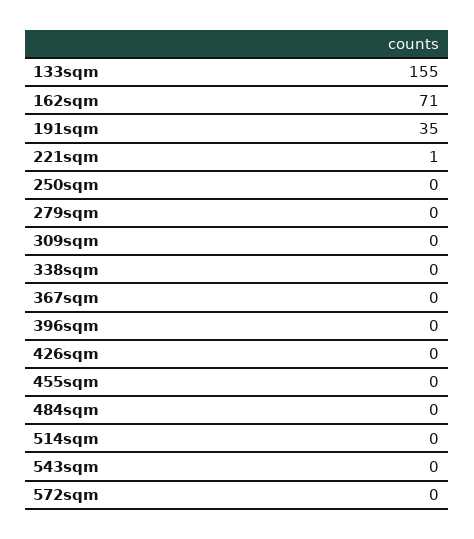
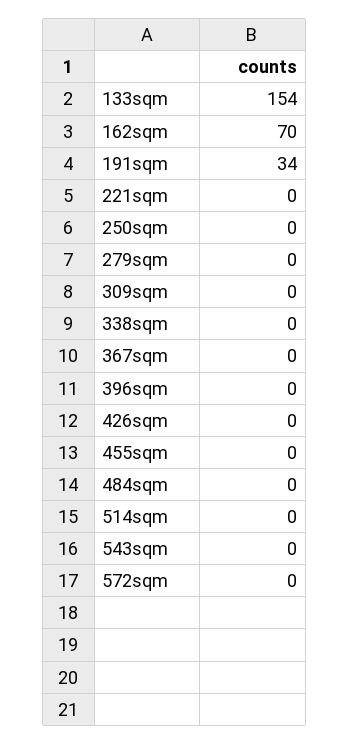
  {
-   "133sqm": 155,
+   "133sqm": 154,
-   "162sqm": 71,
+   "162sqm": 70,
-   "191sqm": 35,
+   "191sqm": 34,
-   "221sqm": 1,
+   "221sqm": 0,
    "250sqm": 0,
    "279sqm": 0,
    "309sqm": 0,
    "338sqm": 0,
    "367sqm": 0,
    "396sqm": 0,
    "426sqm": 0,
    "455sqm": 0,
    "484sqm": 0,
    "514sqm": 0,
    "543sqm": 0,
    "572sqm": 0
  }

